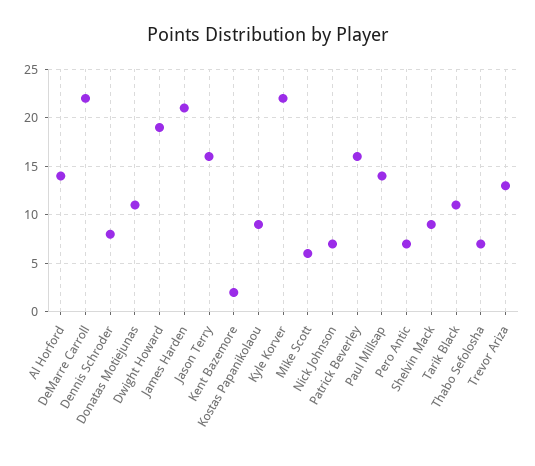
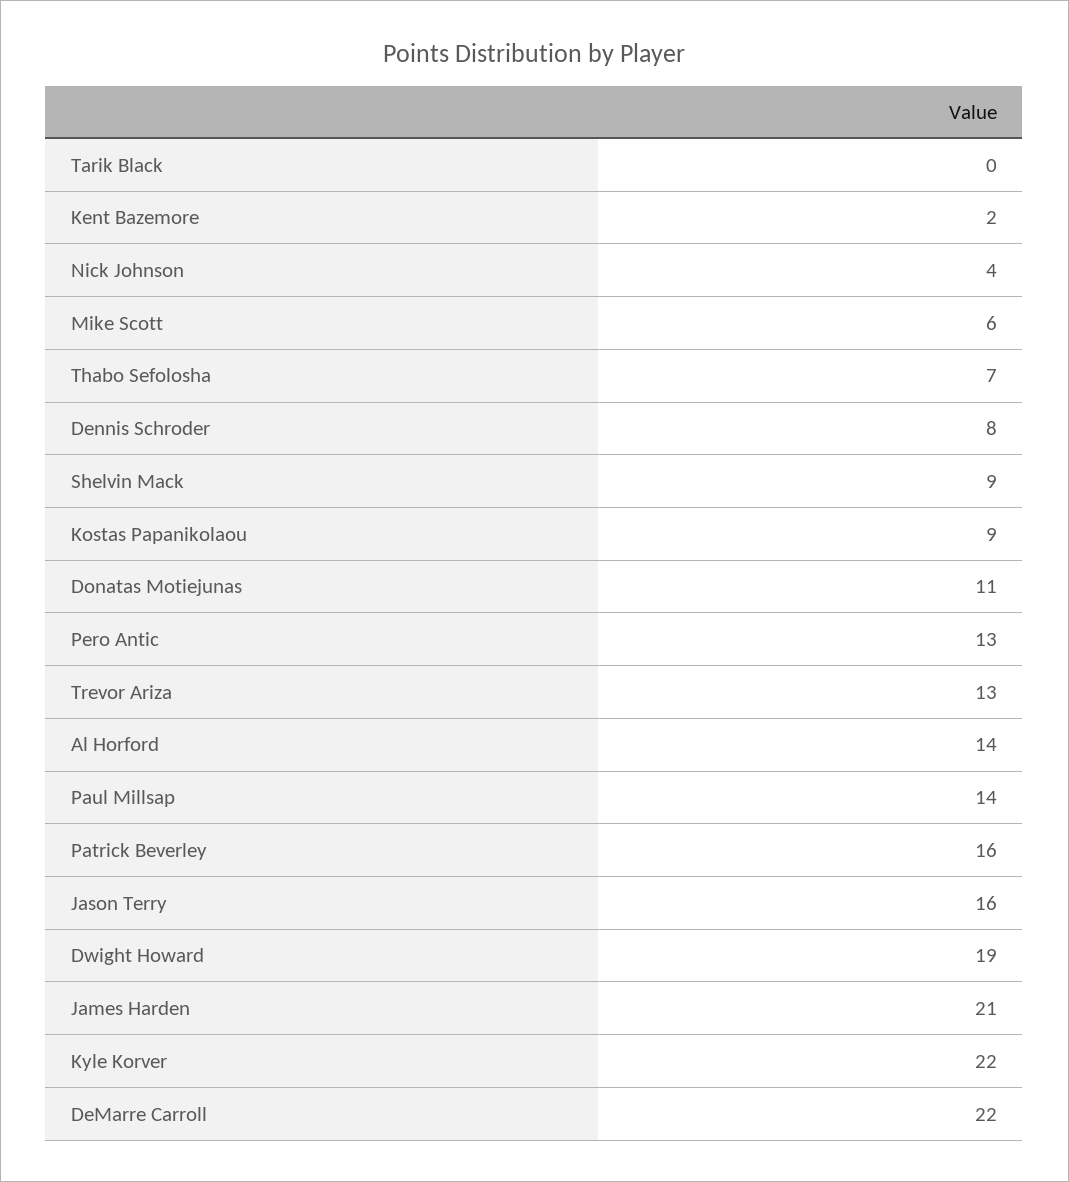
  {
    "Al Horford": 14,
    "DeMarre Carroll": 22,
    "Dennis Schroder": 8,
    "Donatas Motiejunas": 11,
    "Dwight Howard": 19,
    "James Harden": 21,
    "Jason Terry": 16,
    "Kent Bazemore": 2,
    "Kostas Papanikolaou": 9,
    "Kyle Korver": 22,
    "Mike Scott": 6,
-   "Nick Johnson": 7,
+   "Nick Johnson": 4,
    "Patrick Beverley": 16,
    "Paul Millsap": 14,
-   "Pero Antic": 7,
+   "Pero Antic": 13,
    "Shelvin Mack": 9,
-   "Tarik Black": 11,
+   "Tarik Black": 0,
    "Thabo Sefolosha": 7,
    "Trevor Ariza": 13
  }

